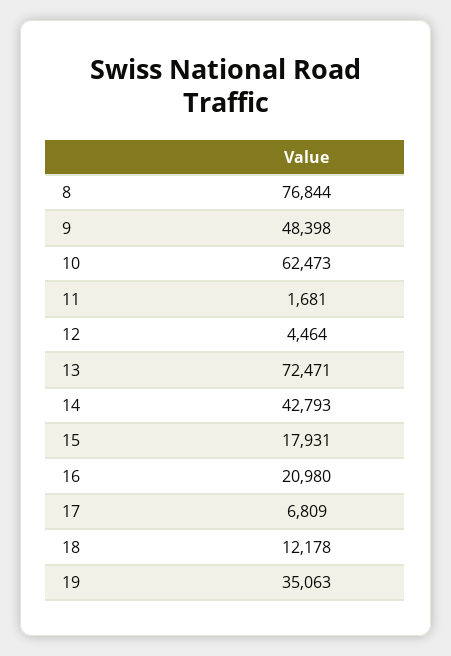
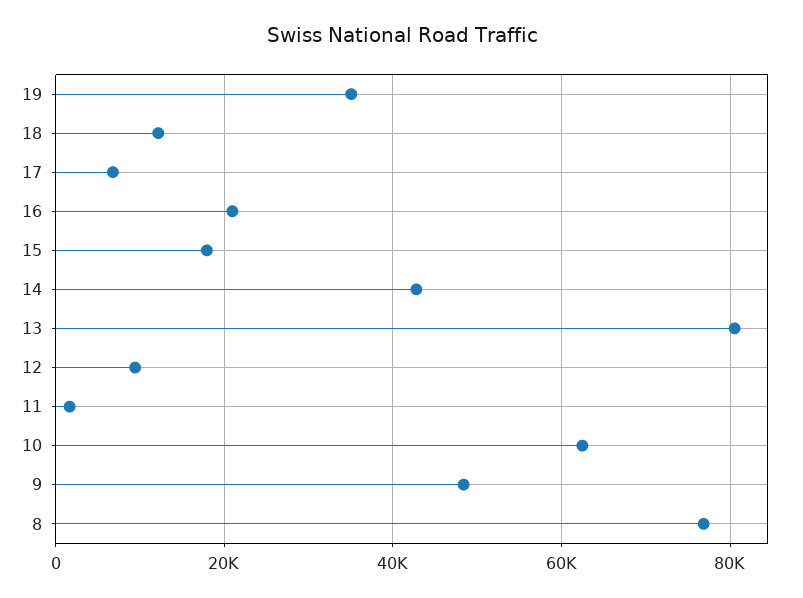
  {
    "8": 76844,
    "9": 48398,
    "10": 62473,
    "11": 1681,
-   "12": 4464,
+   "12": 10000,
-   "13": 72471,
+   "13": 80000,
    "14": 42793,
    "15": 17931,
    "16": 20980,
    "17": 6809,
    "18": 12178,
    "19": 35063
  }

